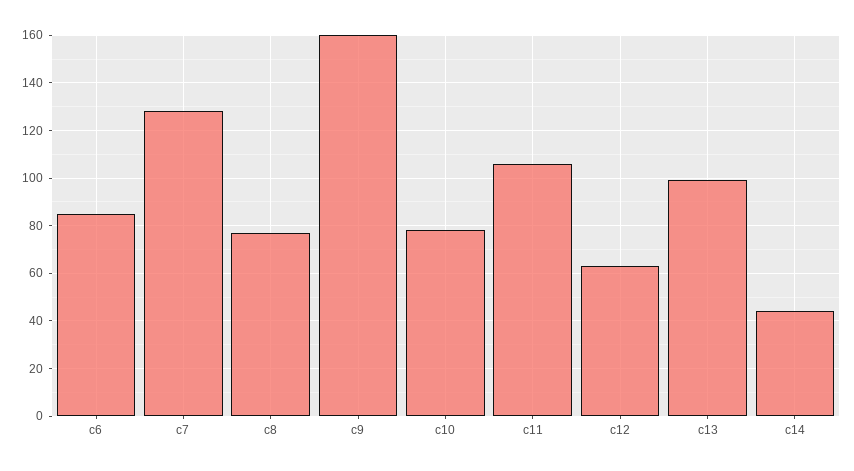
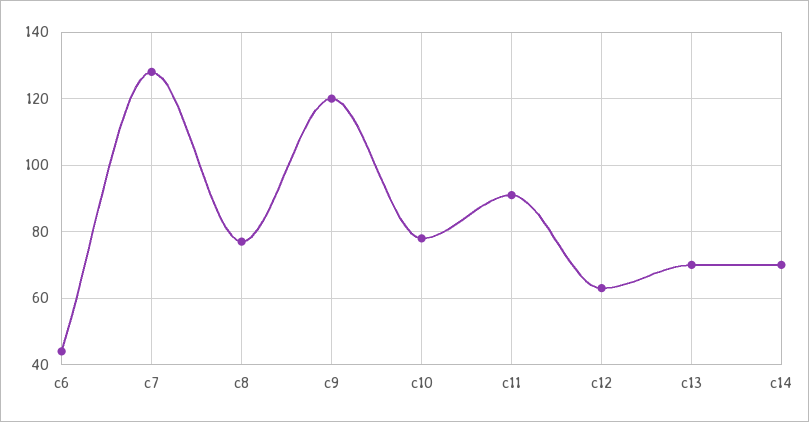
  {
-   "c6": 85,
+   "c6": 45,
    "c7": 130,
    "c8": 75,
-   "c9": 160,
+   "c9": 120,
    "c10": 80,
-   "c11": 105,
+   "c11": 90,
    "c12": 65,
-   "c13": 100,
+   "c13": 70,
-   "c14": 45
+   "c14": 70
  }

